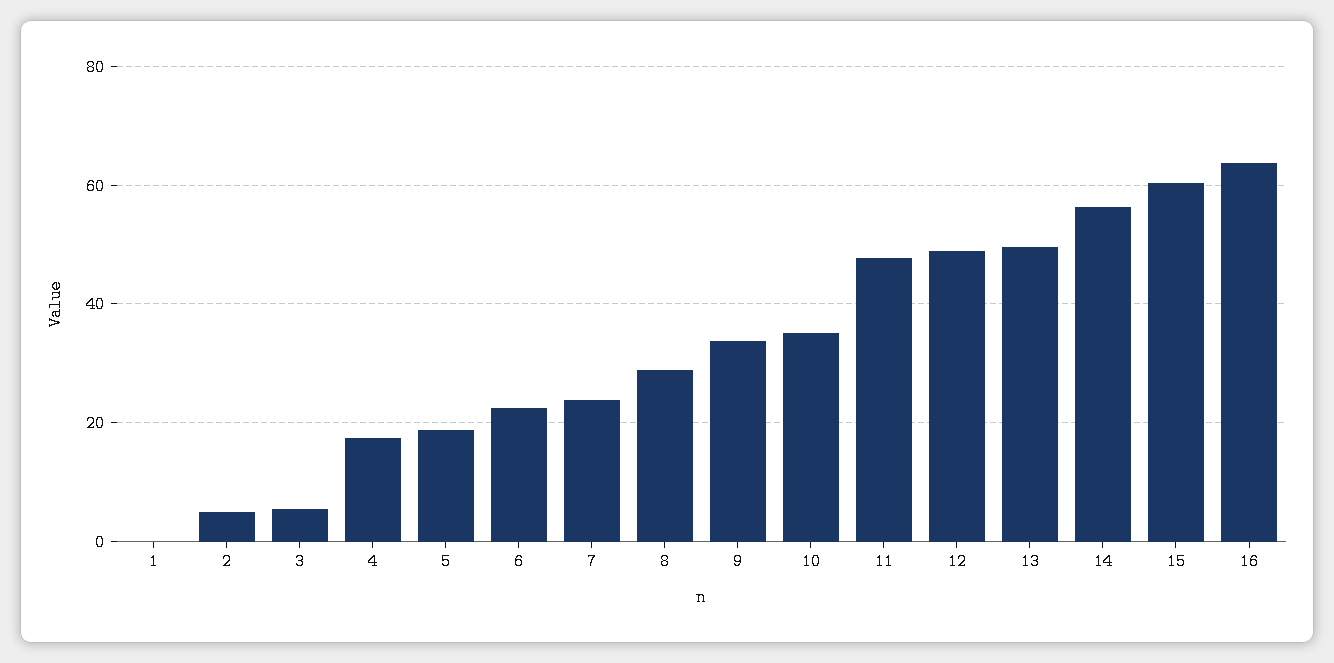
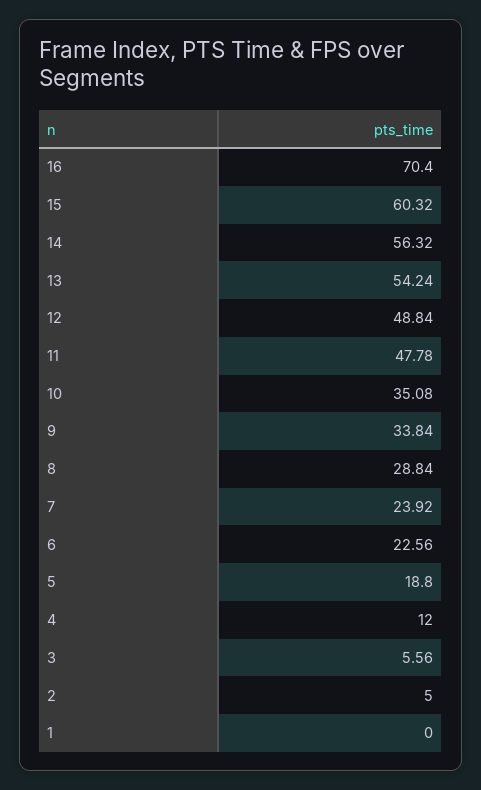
  {
    "1": 0,
    "2": 5,
    "3": 5.56,
-   "4": 18,
+   "4": 12,
    "5": 18.8,
    "6": 22.56,
    "7": 23.92,
    "8": 28.84,
    "9": 33.84,
    "10": 35.08,
    "11": 47.78,
    "12": 48.84,
-   "13": 50,
+   "13": 54.24,
    "14": 56.32,
    "15": 60.32,
-   "16": 64
+   "16": 70.4
  }

